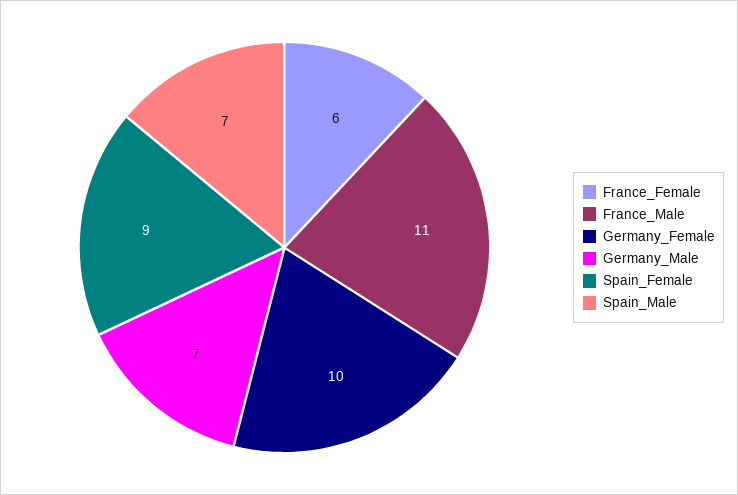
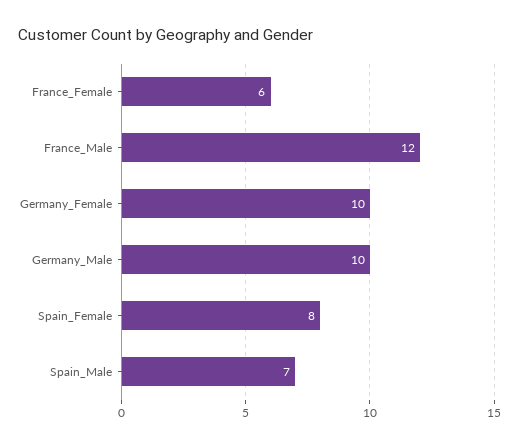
  {
    "France_Female": 6,
-   "France_Male": 11,
+   "France_Male": 12,
    "Germany_Female": 10,
-   "Germany_Male": 7,
+   "Germany_Male": 10,
-   "Spain_Female": 9,
+   "Spain_Female": 8,
    "Spain_Male": 7
  }

